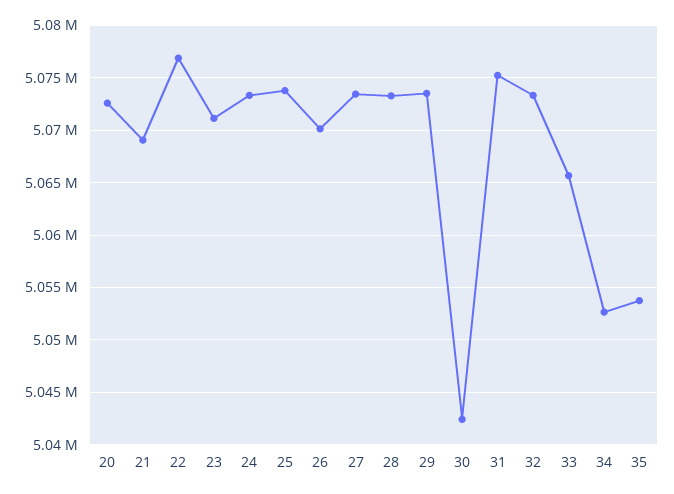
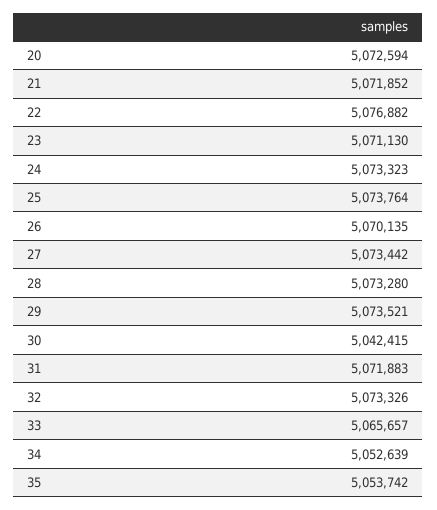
  {
    "20": 5072594,
-   "21": 5069000,
+   "21": 5071852,
    "22": 5076882,
    "23": 5071130,
    "24": 5073323,
    "25": 5073764,
    "26": 5070135,
    "27": 5073442,
    "28": 5073280,
    "29": 5073521,
    "30": 5042415,
-   "31": 5075000,
+   "31": 5071883,
    "32": 5073326,
    "33": 5065657,
    "34": 5052639,
    "35": 5053742
  }

